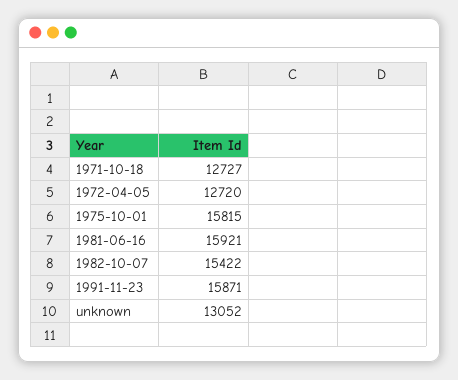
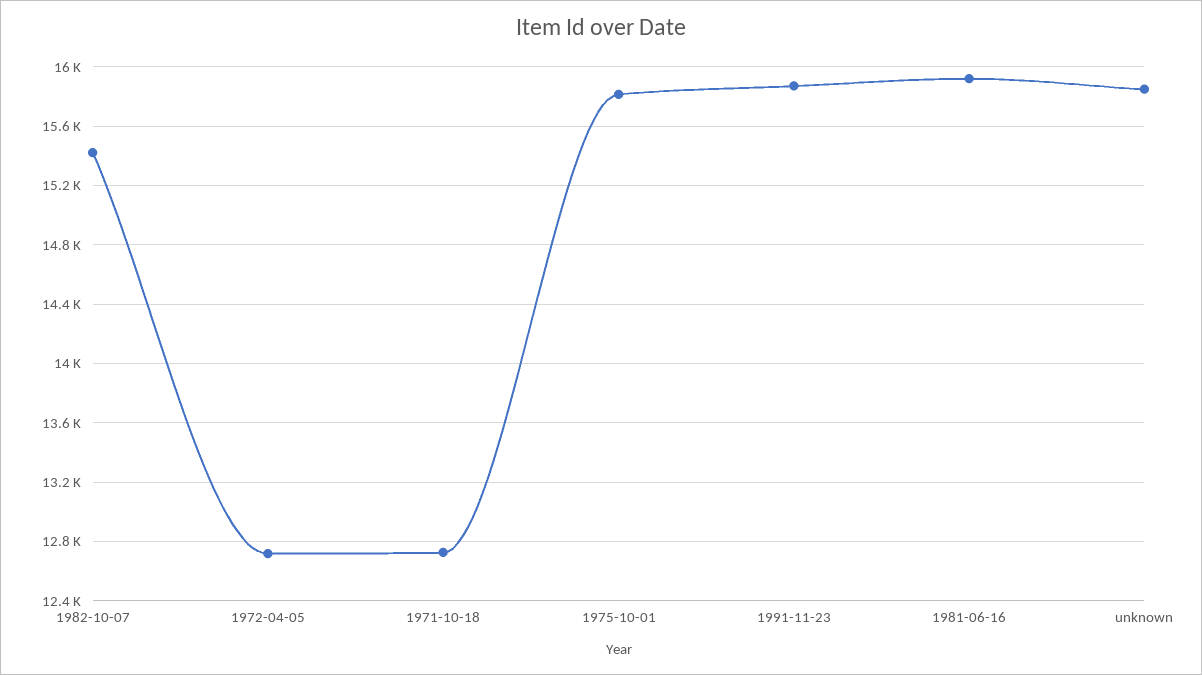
  {
    "1971-10-18": 12727,
    "1972-04-05": 12720,
    "1975-10-01": 15815,
    "1981-06-16": 15921,
    "1982-10-07": 15422,
    "1991-11-23": 15871,
-   "unknown": 13052
+   "unknown": 15850
  }

